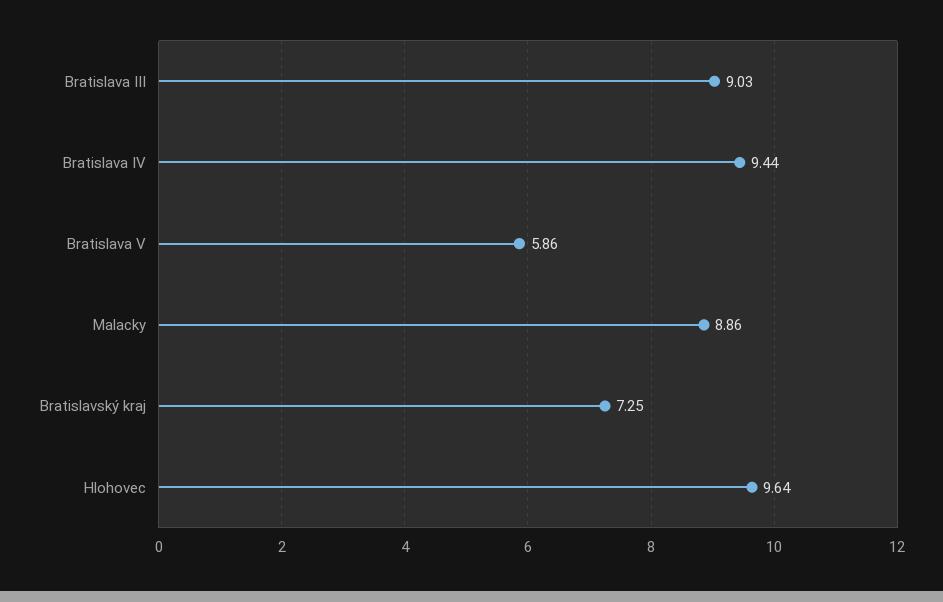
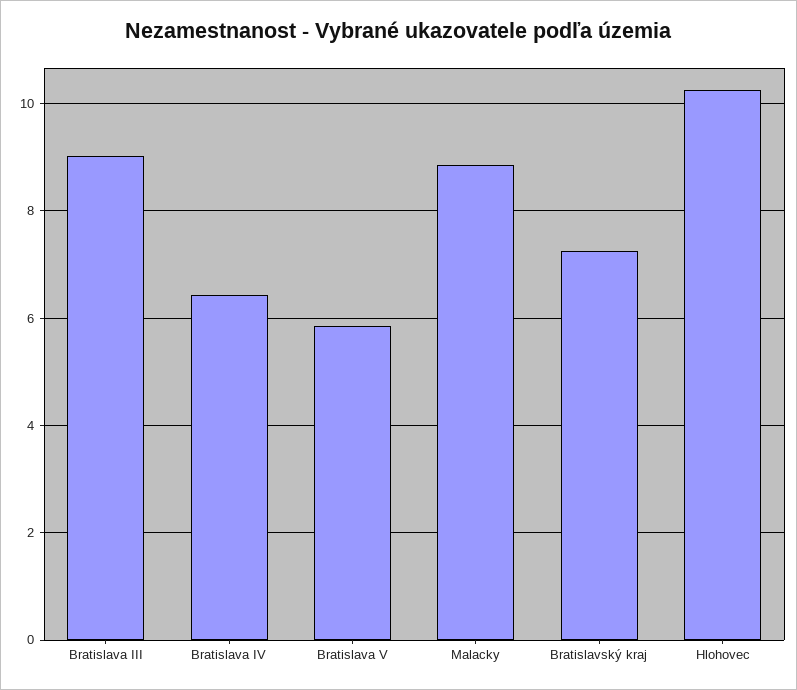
  {
    "Bratislava III": 9.03,
-   "Bratislava IV": 9.44,
+   "Bratislava IV": 6.4,
    "Bratislava V": 5.86,
    "Malacky": 8.86,
    "Bratislavský kraj": 7.25,
-   "Hlohovec": 9.64
+   "Hlohovec": 10.2
  }

